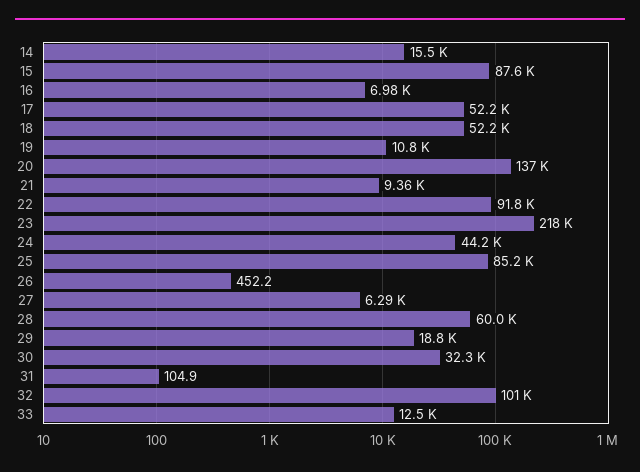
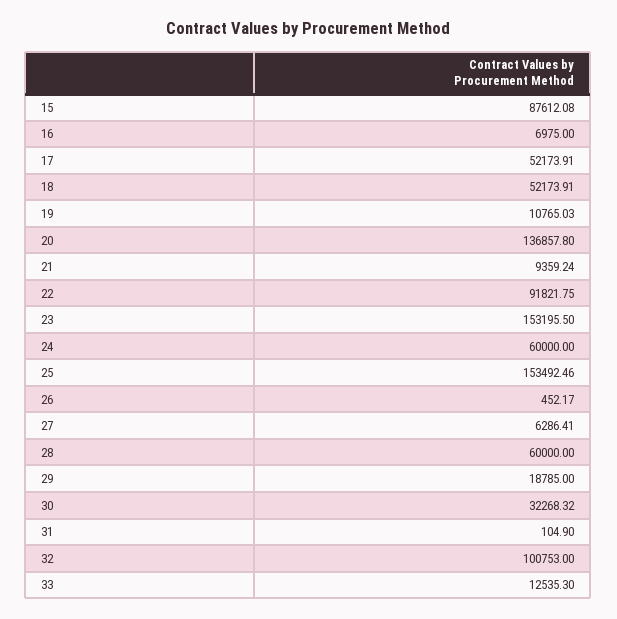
  {
-   "14": 15500,
    "15": 87612.08,
    "16": 6975,
    "17": 52173.91,
    "18": 52173.91,
    "19": 10765.03,
    "20": 136857.8,
    "21": 9359.24,
    "22": 91821.75,
-   "23": 218000,
+   "23": 153195.5,
-   "24": 44200,
+   "24": 60000,
-   "25": 85200,
+   "25": 153492.46,
    "26": 452.17,
    "27": 6286.41,
    "28": 60000,
    "29": 18785,
    "30": 32268.32,
    "31": 104.9,
    "32": 100753,
    "33": 12535.3
  }

